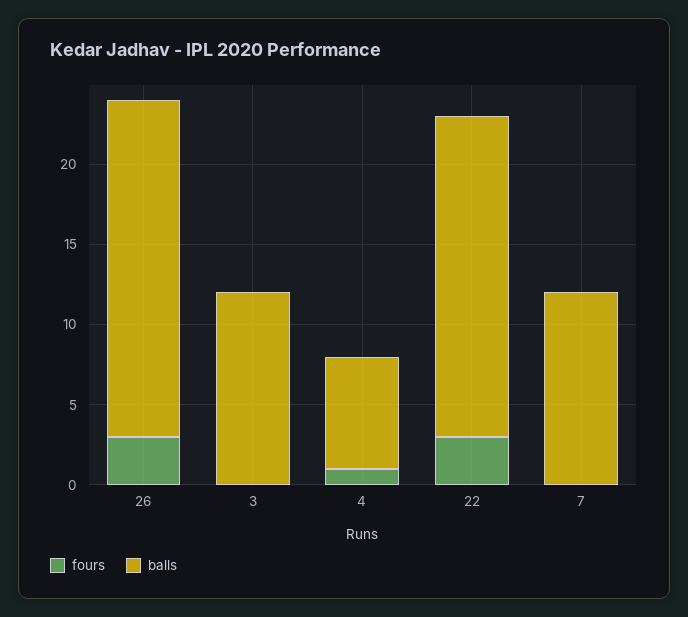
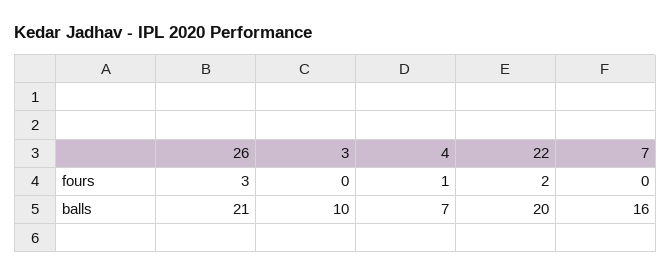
  {
    "fours": {
      "26": 3,
      "3": 0,
      "4": 1,
-     "22": 3,
+     "22": 2,
      "7": 0
    },
    "balls": {
      "26": 21,
-     "3": 12,
+     "3": 10,
      "4": 7,
      "22": 20,
-     "7": 12
+     "7": 16
    }
  }

